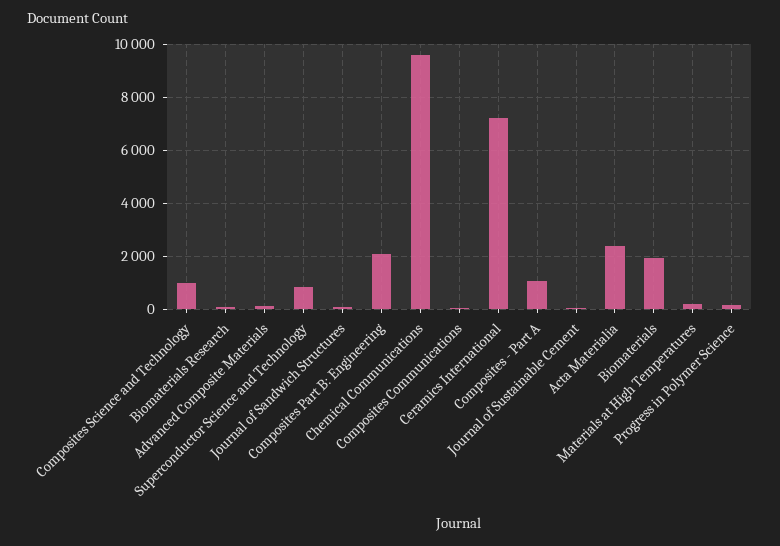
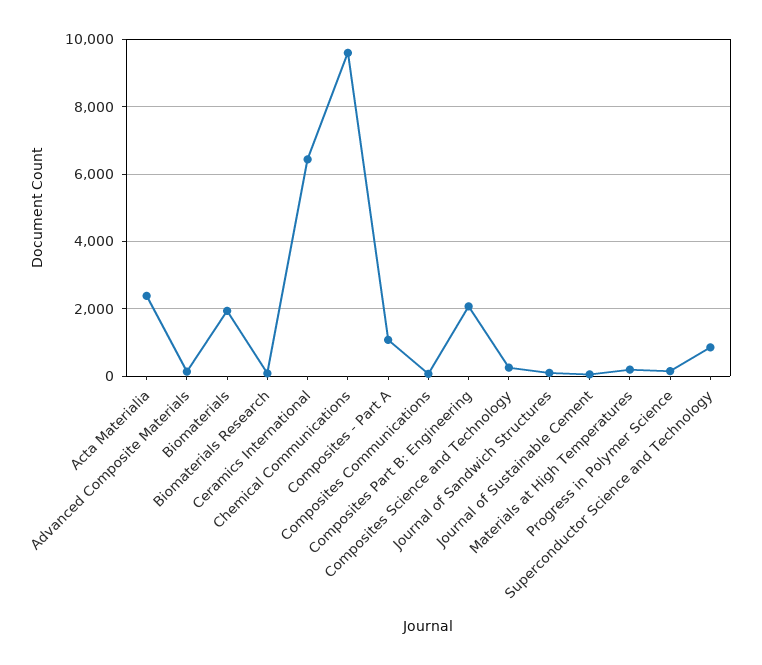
  {
-   "Composites Science and Technology": 1000,
+   "Composites Science and Technology": 200,
    "Biomaterials Research": 0,
    "Advanced Composite Materials": 200,
    "Superconductor Science and Technology": 800,
    "Journal of Sandwich Structures": 0,
    "Composites Part B: Engineering": 2000,
    "Chemical Communications": 9600,
    "Composites Communications": 0,
-   "Ceramics International": 7250,
+   "Ceramics International": 6400,
    "Composites - Part A": 1000,
    "Journal of Sustainable Cement": 0,
    "Acta Materialia": 2400,
    "Biomaterials": 2000,
    "Materials at High Temperatures": 200,
    "Progress in Polymer Science": 200
  }

